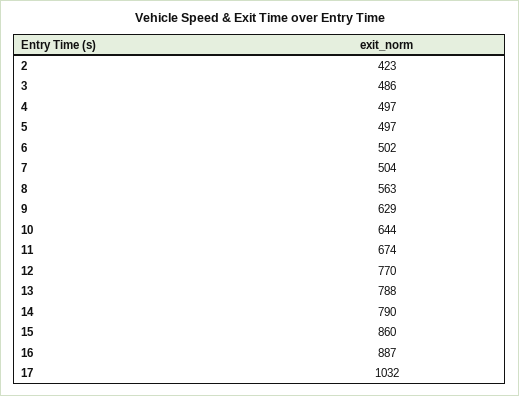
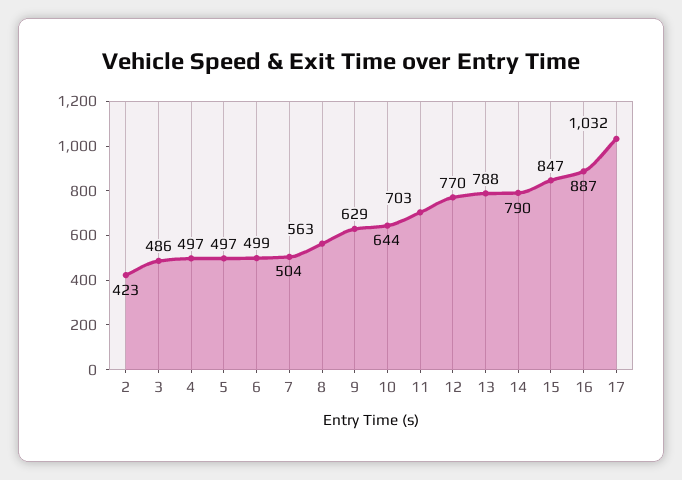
  {
    "2": 423,
    "3": 486,
    "4": 497,
    "5": 497,
-   "6": 502,
+   "6": 499,
    "7": 504,
    "8": 563,
    "9": 629,
    "10": 644,
-   "11": 674,
+   "11": 703,
    "12": 770,
    "13": 788,
    "14": 790,
-   "15": 860,
+   "15": 847,
    "16": 887,
    "17": 1032
  }

